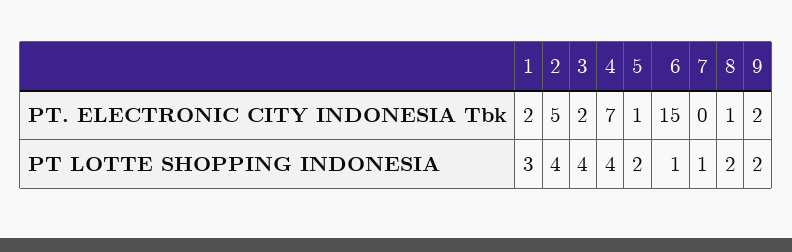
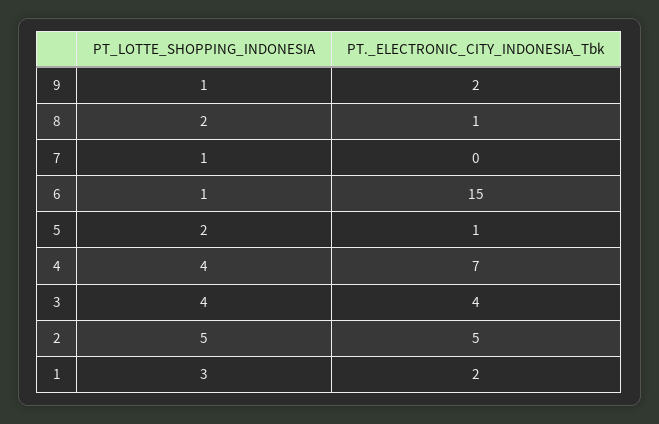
  {
    "1": {
      "PT. ELECTRONIC CITY INDONESIA Tbk": 2,
      "PT LOTTE SHOPPING INDONESIA": 3
    },
    "2": {
      "PT. ELECTRONIC CITY INDONESIA Tbk": 5,
-     "PT LOTTE SHOPPING INDONESIA": 4
+     "PT LOTTE SHOPPING INDONESIA": 5
    },
    "3": {
-     "PT. ELECTRONIC CITY INDONESIA Tbk": 2,
+     "PT. ELECTRONIC CITY INDONESIA Tbk": 4,
      "PT LOTTE SHOPPING INDONESIA": 4
    },
    "4": {
      "PT. ELECTRONIC CITY INDONESIA Tbk": 7,
      "PT LOTTE SHOPPING INDONESIA": 4
    },
    "5": {
      "PT. ELECTRONIC CITY INDONESIA Tbk": 1,
      "PT LOTTE SHOPPING INDONESIA": 2
    },
    "6": {
      "PT. ELECTRONIC CITY INDONESIA Tbk": 15,
      "PT LOTTE SHOPPING INDONESIA": 1
    },
    "7": {
      "PT. ELECTRONIC CITY INDONESIA Tbk": 0,
      "PT LOTTE SHOPPING INDONESIA": 1
    },
    "8": {
      "PT. ELECTRONIC CITY INDONESIA Tbk": 1,
      "PT LOTTE SHOPPING INDONESIA": 2
    },
    "9": {
      "PT. ELECTRONIC CITY INDONESIA Tbk": 2,
-     "PT LOTTE SHOPPING INDONESIA": 2
+     "PT LOTTE SHOPPING INDONESIA": 1
    }
  }

